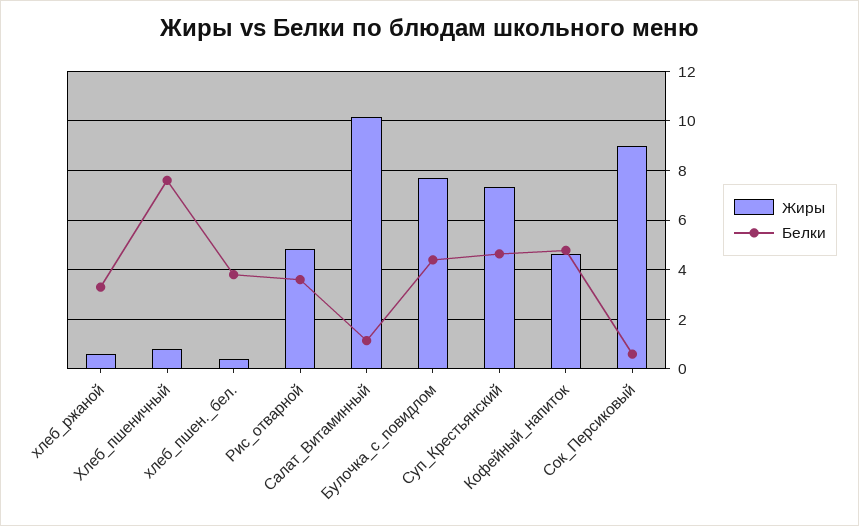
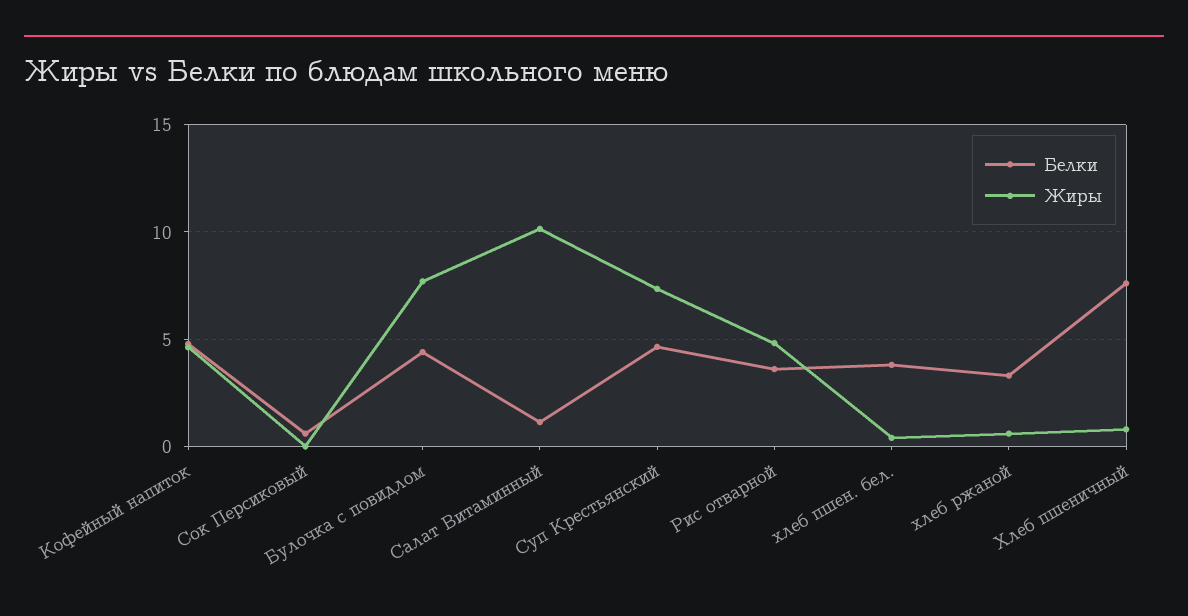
  {
    "Жиры": {
      "хлеб_ржаной": 0.5,
      "Хлеб_пшеничный": 0.75,
      "хлеб_пшен._бел.": 0.5,
      "Рис_отварной": 4.75,
      "Салат_Витаминный": 10.25,
      "Булочка_с_повидлом": 7.75,
      "Суп_Крестьянский": 7.25,
      "Кофейный_напиток": 4.5,
-     "Сок_Персиковый": 9
+     "Сок_Персиковый": 0
    },
    "Белки": {
      "хлеб_ржаной": 3.25,
      "Хлеб_пшеничный": 7.5,
      "хлеб_пшен._бел.": 3.75,
      "Рис_отварной": 3.5,
      "Салат_Витаминный": 1.25,
      "Булочка_с_повидлом": 4.5,
      "Суп_Крестьянский": 4.75,
      "Кофейный_напиток": 4.75,
      "Сок_Персиковый": 0.5
    }
  }

